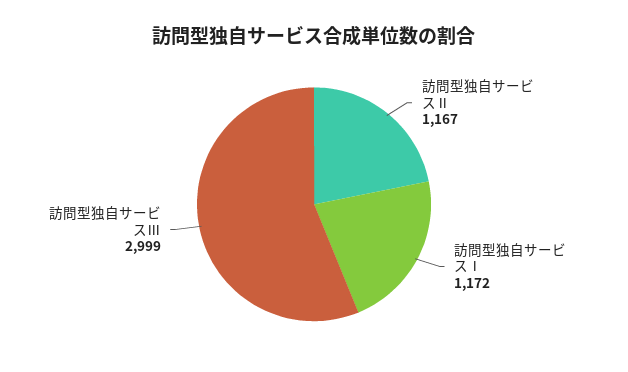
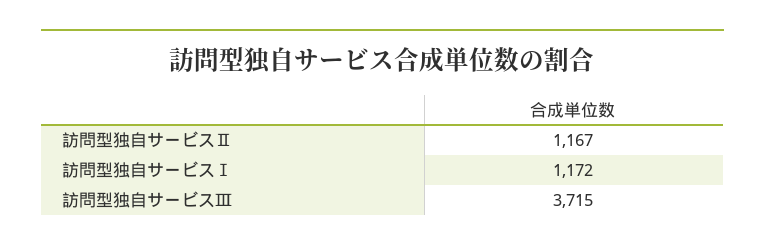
  {
    "訪問型独自サービスⅡ": 1167,
    "訪問型独自サービスⅠ": 1172,
-   "訪問型独自サービスⅢ": 2999
+   "訪問型独自サービスⅢ": 3715
  }

